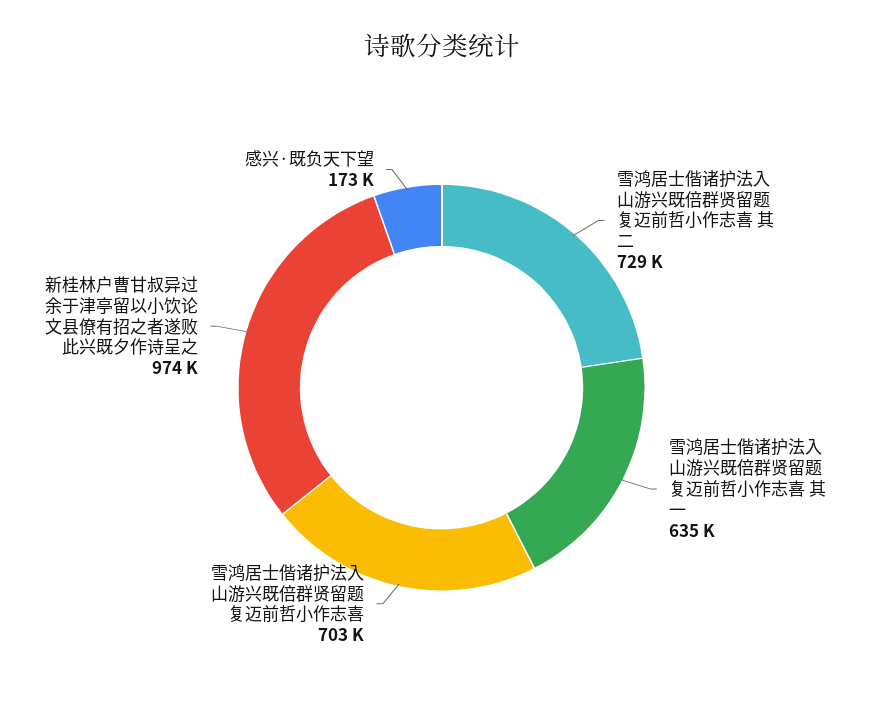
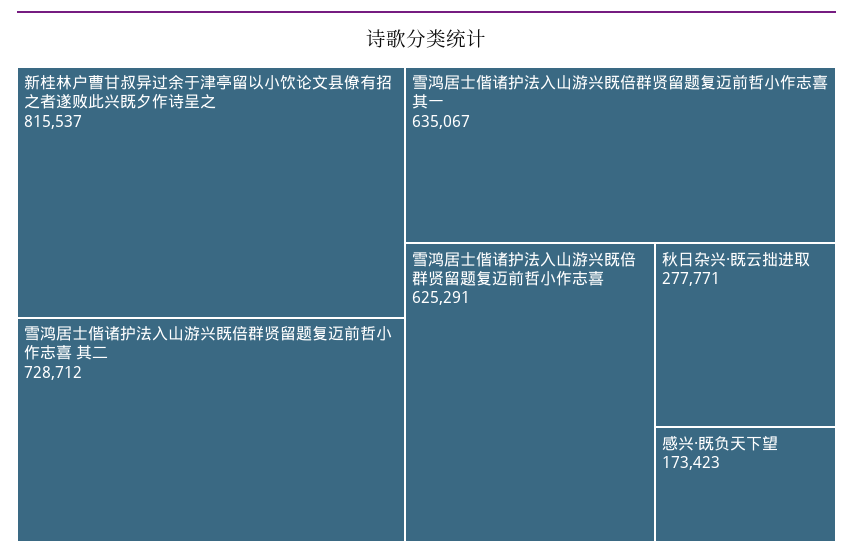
  {
    "雪鸿居士偕诸护法入山游兴既倍群贤留题复迈前哲小作志喜 其二": 728712,
    "雪鸿居士偕诸护法入山游兴既倍群贤留题复迈前哲小作志喜 其一": 635067,
-   "雪鸿居士偕诸护法入山游兴既倍群贤留题复迈前哲小作志喜": 703000,
+   "雪鸿居士偕诸护法入山游兴既倍群贤留题复迈前哲小作志喜": 625291,
-   "新桂林户曹甘叔异过余于津亭留以小饮论文县僚有招之者遂败此兴既夕作诗呈之": 974000,
+   "新桂林户曹甘叔异过余于津亭留以小饮论文县僚有招之者遂败此兴既夕作诗呈之": 815537,
-   "感兴·既负天下望": 173423
+   "感兴·既负天下望": 173423,
+   "秋日杂兴·既云拙进取": 277771
  }

